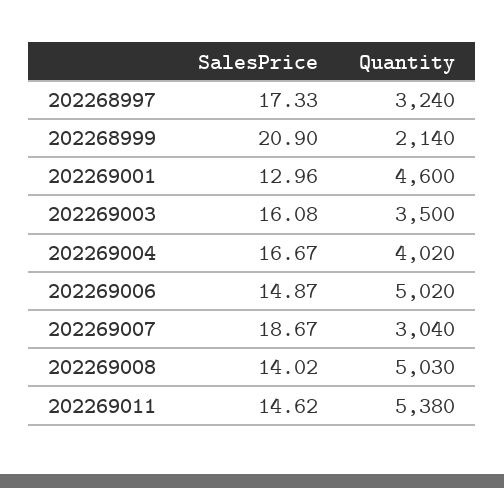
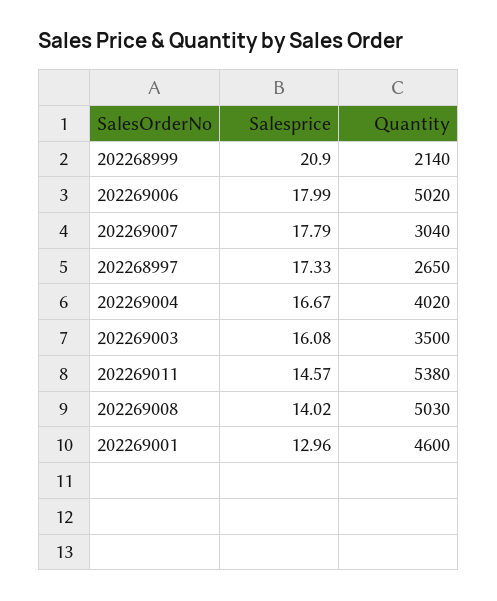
  {
    "SalesPrice": {
      "202268997": 17.33,
      "202268999": 20.9,
      "202269001": 12.96,
      "202269003": 16.08,
      "202269004": 16.67,
-     "202269006": 14.87,
+     "202269006": 17.99,
-     "202269007": 18.67,
+     "202269007": 17.79,
      "202269008": 14.02,
-     "202269011": 14.62
+     "202269011": 14.57
    },
    "Quantity": {
-     "202268997": 3240,
+     "202268997": 2650,
      "202268999": 2140,
      "202269001": 4600,
      "202269003": 3500,
      "202269004": 4020,
      "202269006": 5020,
      "202269007": 3040,
      "202269008": 5030,
      "202269011": 5380
    }
  }

